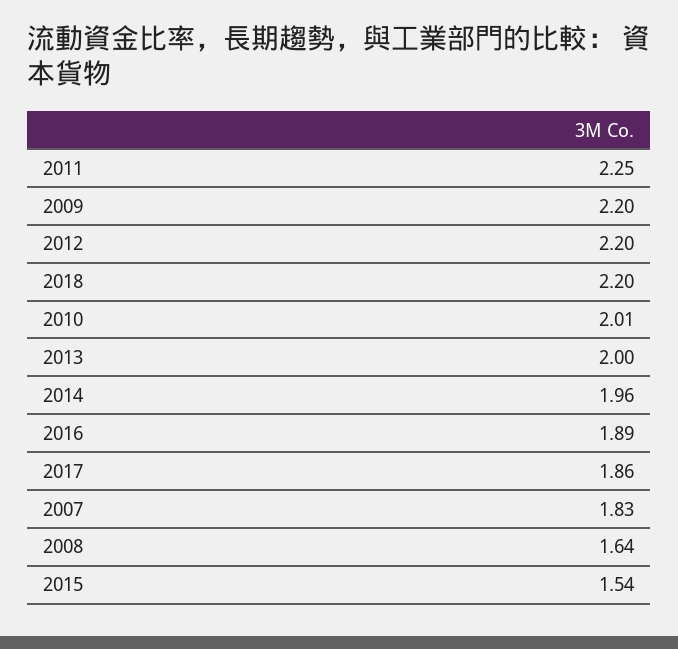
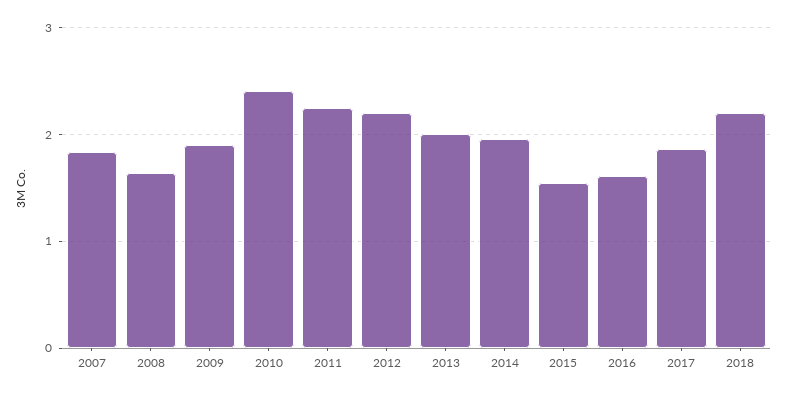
  {
    "2011": 2.25,
-   "2009": 2.2,
+   "2009": 1.9,
    "2012": 2.2,
    "2018": 2.2,
-   "2010": 2.01,
+   "2010": 2.4,
    "2013": 2,
    "2014": 1.96,
-   "2016": 1.89,
+   "2016": 1.6,
    "2017": 1.86,
    "2007": 1.83,
    "2008": 1.64,
    "2015": 1.54
  }

